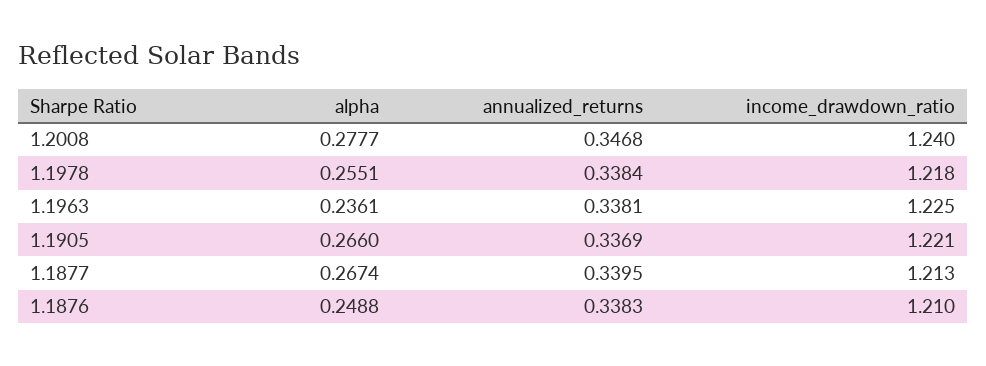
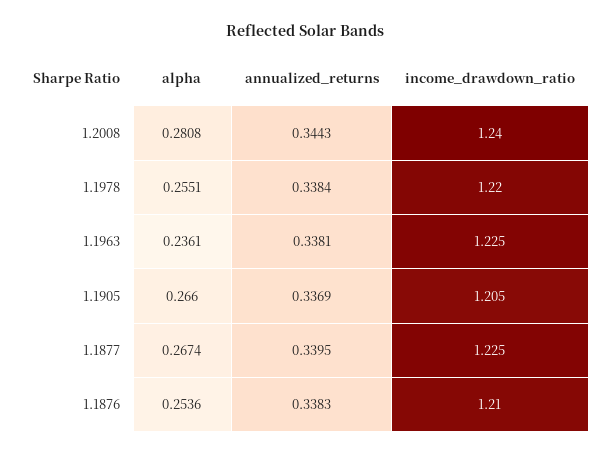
  {
    "alpha": {
-     "1.2008": 0.2777,
+     "1.2008": 0.2808,
      "1.1978": 0.2551,
      "1.1963": 0.2361,
      "1.1905": 0.266,
      "1.1877": 0.2674,
-     "1.1876": 0.2488
+     "1.1876": 0.2536
    },
    "annualized_returns": {
-     "1.2008": 0.3468,
+     "1.2008": 0.3443,
      "1.1978": 0.3384,
      "1.1963": 0.3381,
      "1.1905": 0.3369,
      "1.1877": 0.3395,
      "1.1876": 0.3383
    },
    "income_drawdown_ratio": {
      "1.2008": 1.24,
-     "1.1978": 1.218,
+     "1.1978": 1.22,
      "1.1963": 1.225,
-     "1.1905": 1.221,
+     "1.1905": 1.205,
-     "1.1877": 1.213,
+     "1.1877": 1.225,
      "1.1876": 1.21
    }
  }

